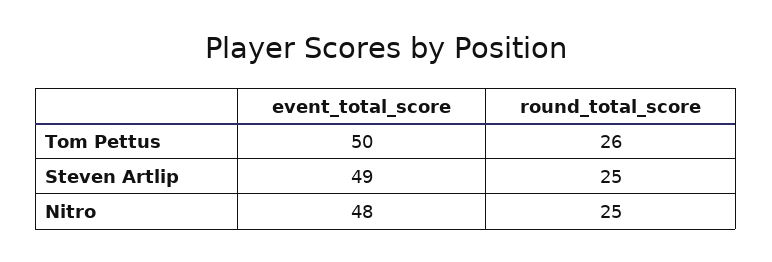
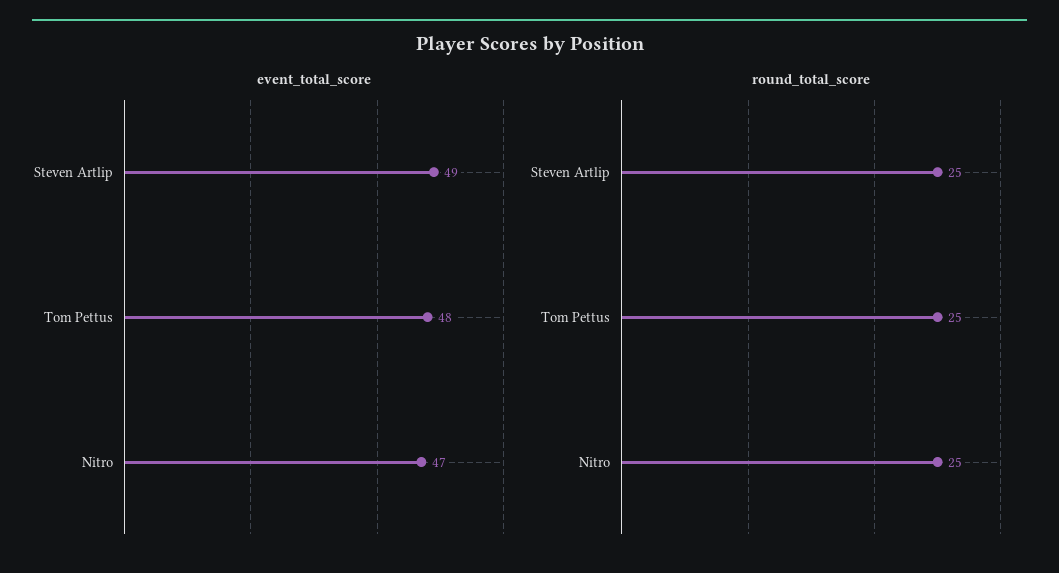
  {
    "event_total_score": {
-     "Tom Pettus": 50,
+     "Tom Pettus": 48,
      "Steven Artlip": 49,
-     "Nitro": 48
+     "Nitro": 47
    },
    "round_total_score": {
-     "Tom Pettus": 26,
+     "Tom Pettus": 25,
      "Steven Artlip": 25,
      "Nitro": 25
    }
  }

